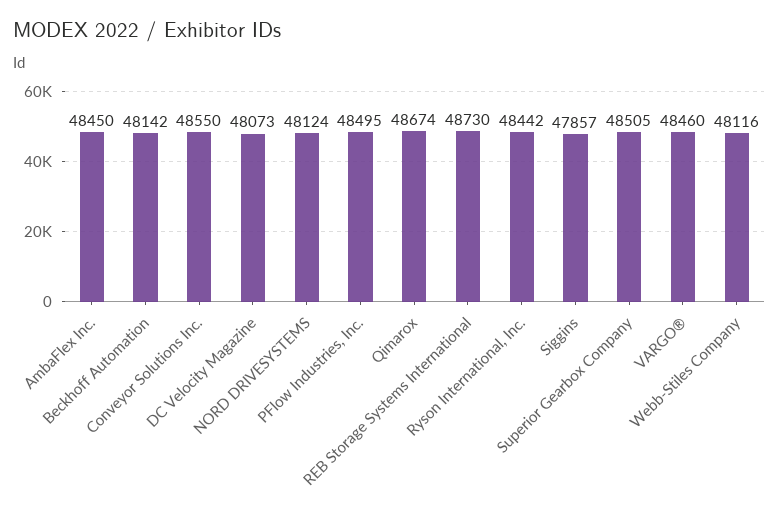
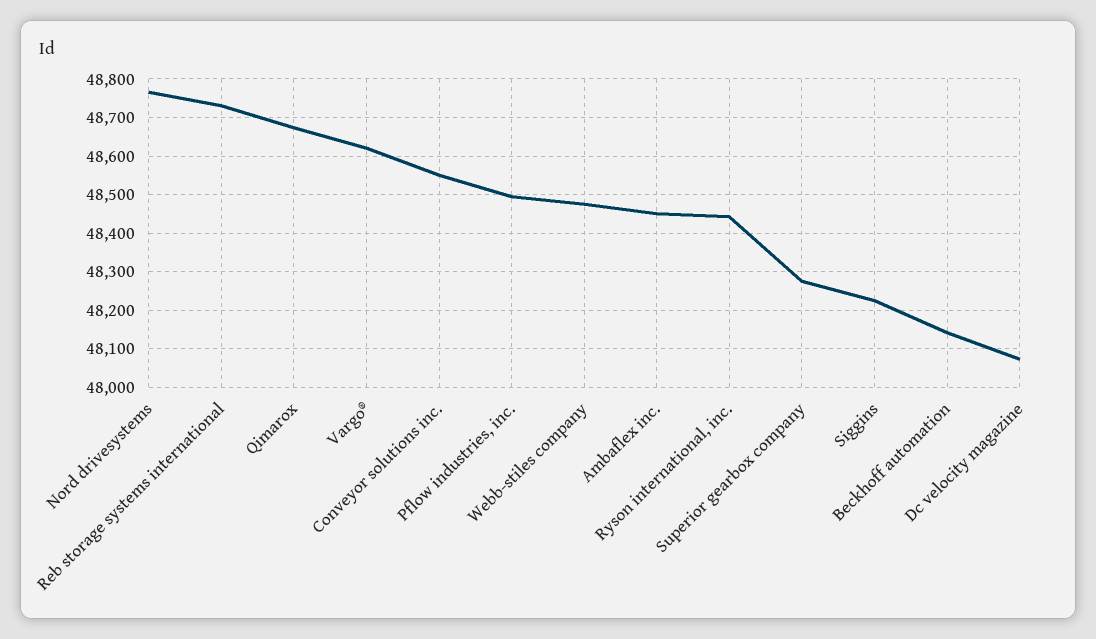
  {
    "AmbaFlex Inc.": 48450,
    "Beckhoff Automation": 48142,
    "Conveyor Solutions Inc.": 48550,
    "DC Velocity Magazine": 48073,
-   "NORD DRIVESYSTEMS": 48124,
+   "NORD DRIVESYSTEMS": 48760,
    "PFlow Industries, Inc.": 48495,
    "Qimarox": 48674,
    "REB Storage Systems International": 48730,
    "Ryson International, Inc.": 48442,
-   "Siggins": 47857,
+   "Siggins": 48220,
-   "Superior Gearbox Company": 48505,
+   "Superior Gearbox Company": 48280,
-   "VARGO®": 48460,
+   "VARGO®": 48620,
-   "Webb-Stiles Company": 48116
+   "Webb-Stiles Company": 48480
  }

